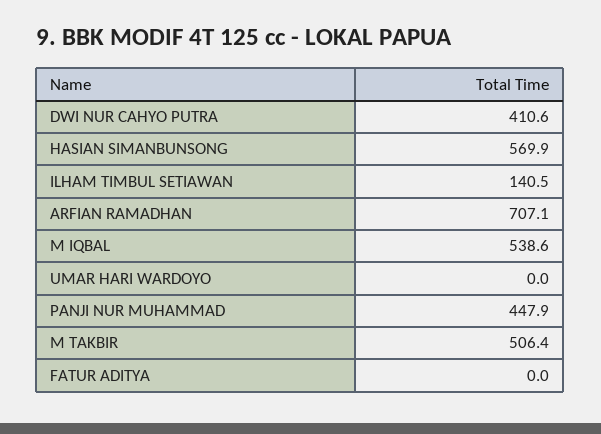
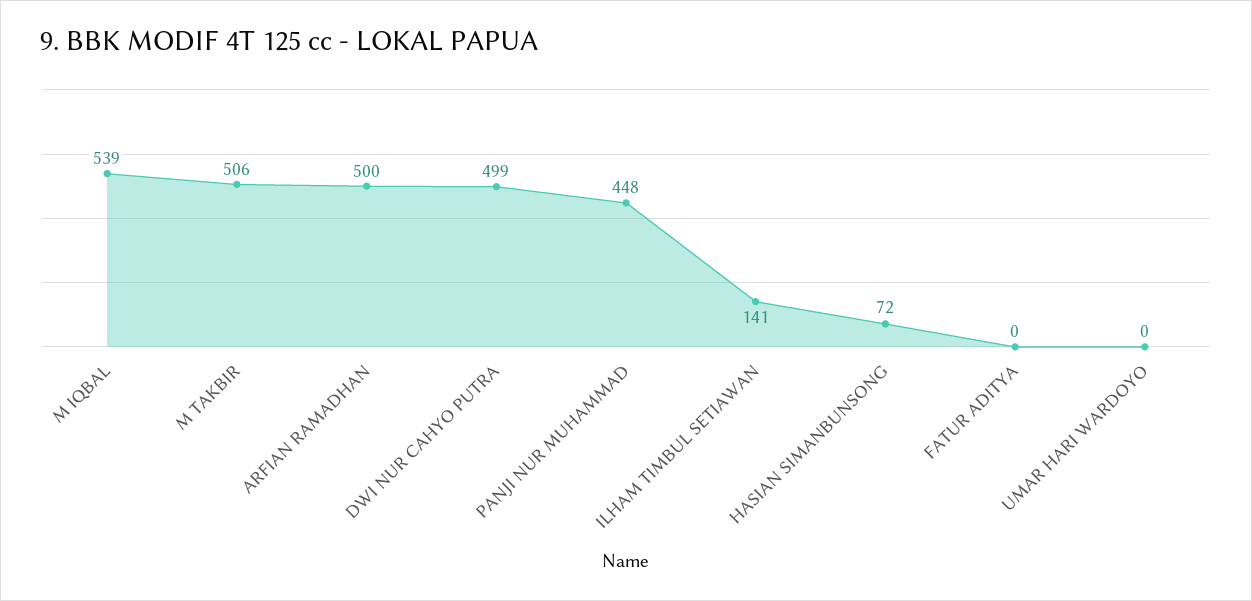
  {
-   "DWI NUR CAHYO PUTRA": 410.6,
+   "DWI NUR CAHYO PUTRA": 499,
-   "HASIAN SIMANBUNSONG": 569.9,
+   "HASIAN SIMANBUNSONG": 72,
    "ILHAM TIMBUL SETIAWAN": 140.5,
-   "ARFIAN RAMADHAN": 707.1,
+   "ARFIAN RAMADHAN": 500,
    "M IQBAL": 538.6,
    "UMAR HARI WARDOYO": 0,
    "PANJI NUR MUHAMMAD": 447.9,
    "M TAKBIR": 506.4,
    "FATUR ADITYA": 0
  }

